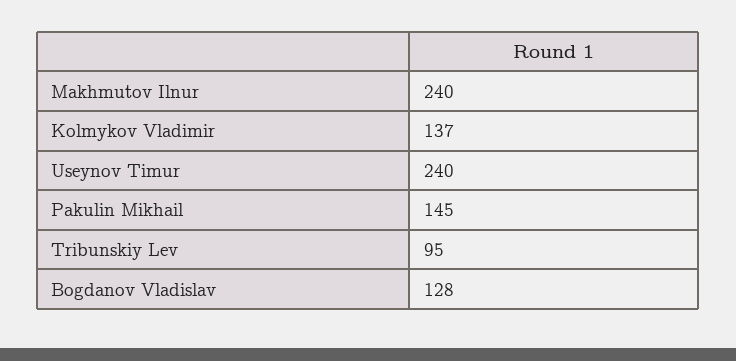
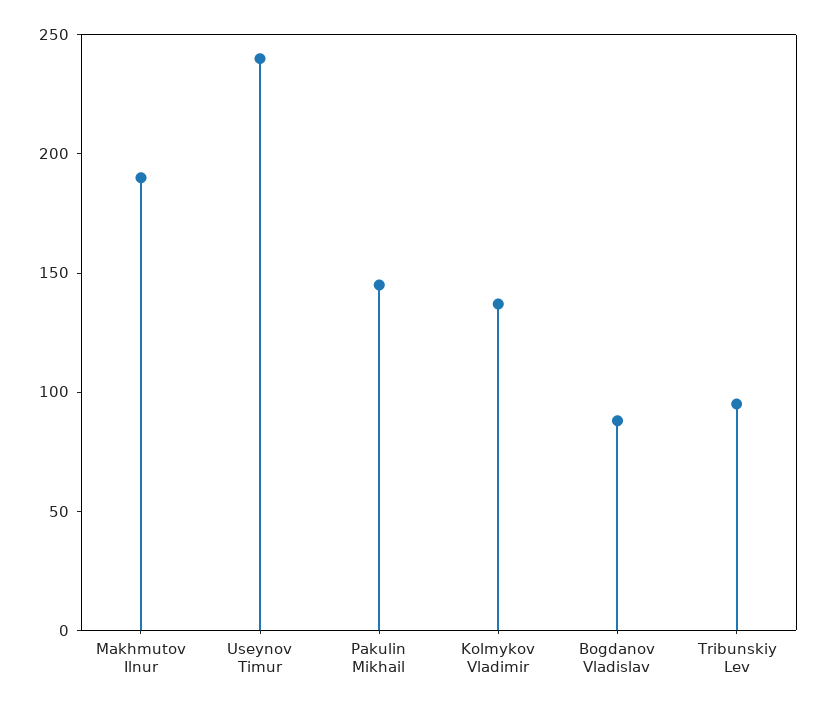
  {
-   "Makhmutov Ilnur": 240,
+   "Makhmutov Ilnur": 190,
    "Kolmykov Vladimir": 137,
    "Useynov Timur": 240,
    "Pakulin Mikhail": 145,
    "Tribunskiy Lev": 95,
-   "Bogdanov Vladislav": 128
+   "Bogdanov Vladislav": 90
  }

